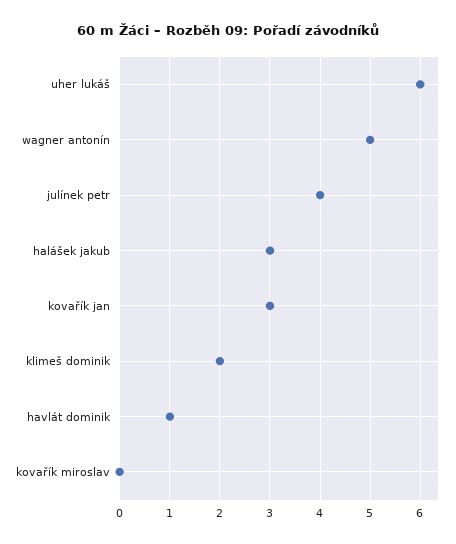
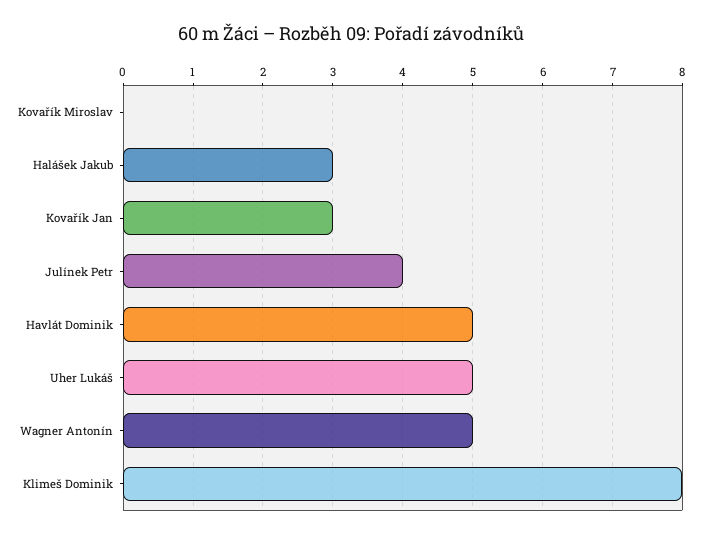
  {
-   "uher lukáš": 6,
+   "uher lukáš": 5,
    "wagner antonín": 5,
    "julínek petr": 4,
    "halášek jakub": 3,
    "kovařík jan": 3,
-   "klimeš dominik": 2,
+   "klimeš dominik": 8,
-   "havlát dominik": 1,
+   "havlát dominik": 5,
    "kovařík miroslav": 0
  }

